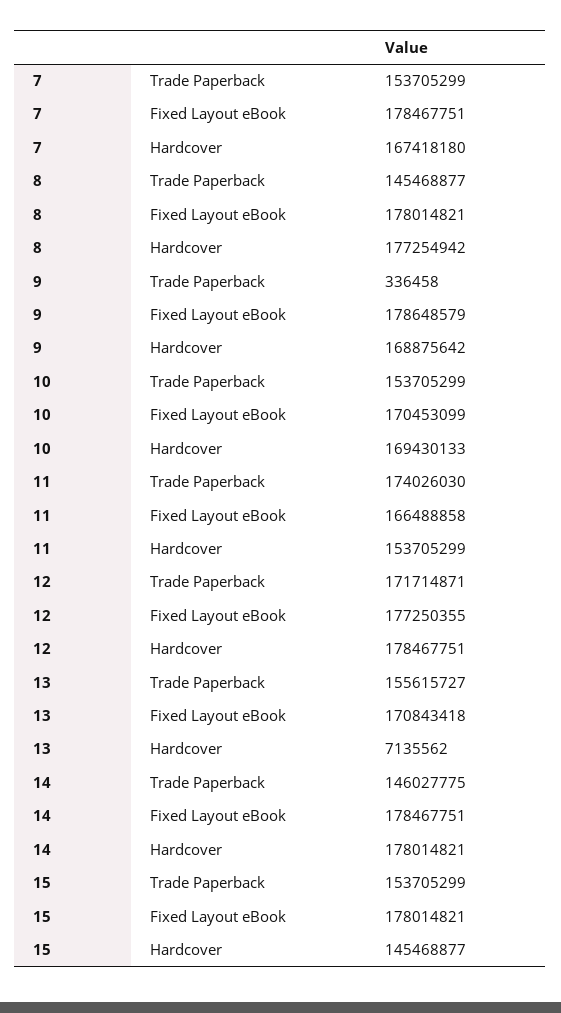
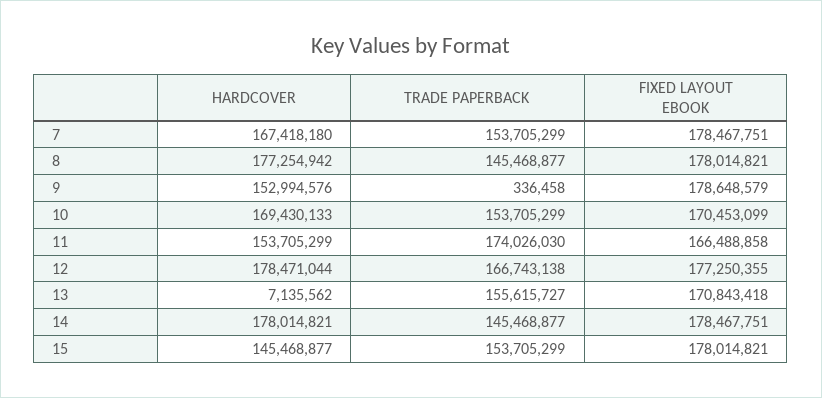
  {
    "7": {
      "Trade Paperback": 153705299,
      "Fixed Layout eBook": 178467751,
      "Hardcover": 167418180
    },
    "8": {
      "Trade Paperback": 145468877,
      "Fixed Layout eBook": 178014821,
      "Hardcover": 177254942
    },
    "9": {
      "Trade Paperback": 336458,
      "Fixed Layout eBook": 178648579,
-     "Hardcover": 168875642
+     "Hardcover": 152994576
    },
    "10": {
      "Trade Paperback": 153705299,
      "Fixed Layout eBook": 170453099,
      "Hardcover": 169430133
    },
    "11": {
      "Trade Paperback": 174026030,
      "Fixed Layout eBook": 166488858,
      "Hardcover": 153705299
    },
    "12": {
-     "Trade Paperback": 171714871,
+     "Trade Paperback": 166743138,
      "Fixed Layout eBook": 177250355,
-     "Hardcover": 178467751
+     "Hardcover": 178471044
    },
    "13": {
      "Trade Paperback": 155615727,
      "Fixed Layout eBook": 170843418,
      "Hardcover": 7135562
    },
    "14": {
-     "Trade Paperback": 146027775,
+     "Trade Paperback": 145468877,
      "Fixed Layout eBook": 178467751,
      "Hardcover": 178014821
    },
    "15": {
      "Trade Paperback": 153705299,
      "Fixed Layout eBook": 178014821,
      "Hardcover": 145468877
    }
  }

